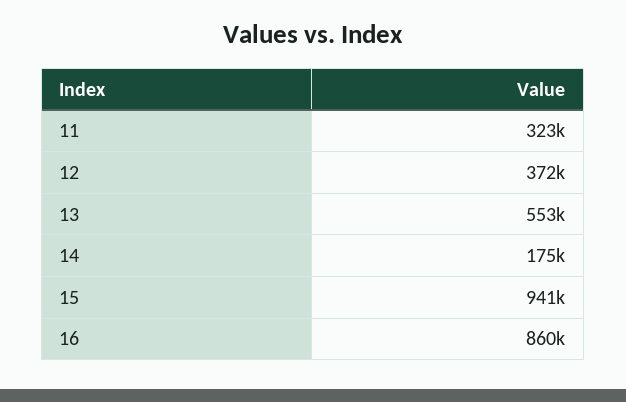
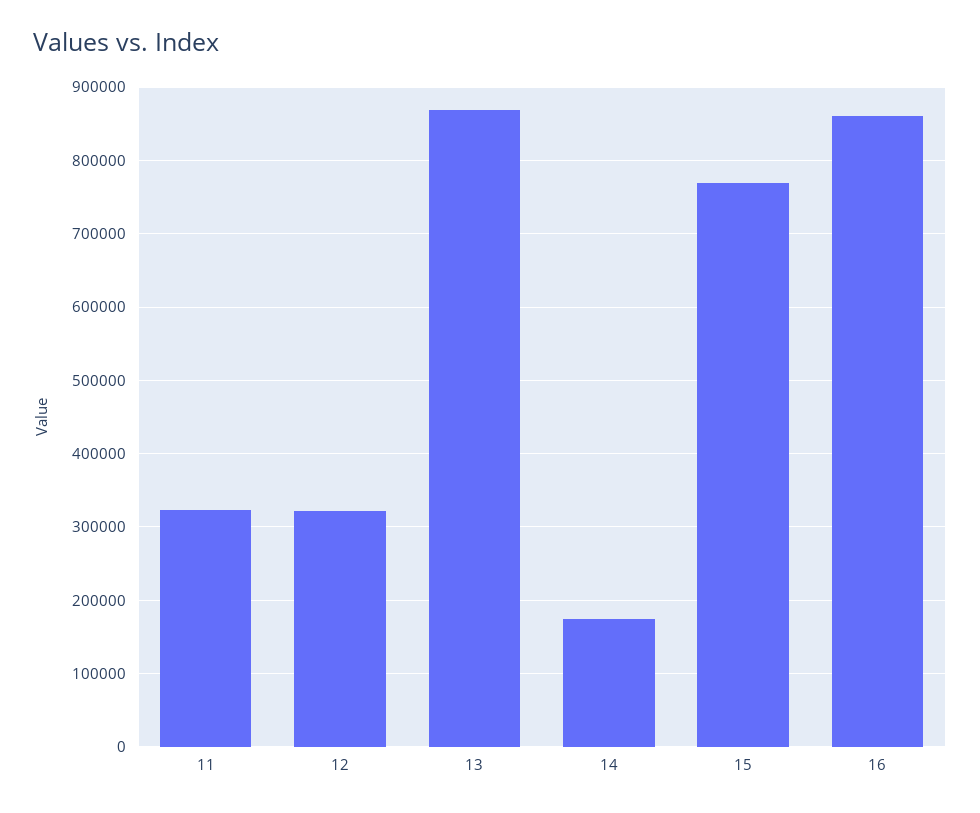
  {
    "11": 323000,
-   "12": 372000,
+   "12": 320000,
-   "13": 553000,
+   "13": 870000,
    "14": 175000,
-   "15": 941000,
+   "15": 770000,
    "16": 860000
  }

